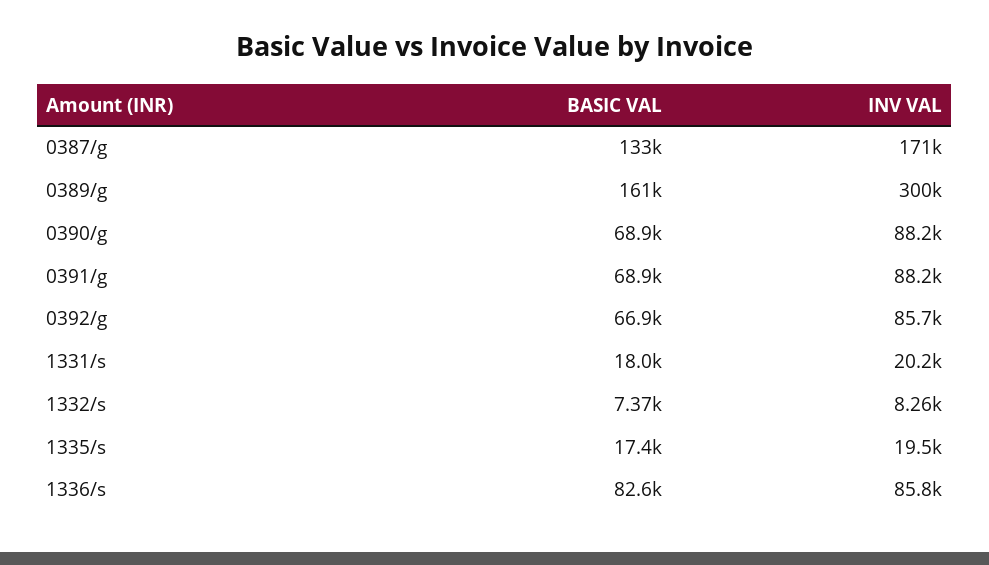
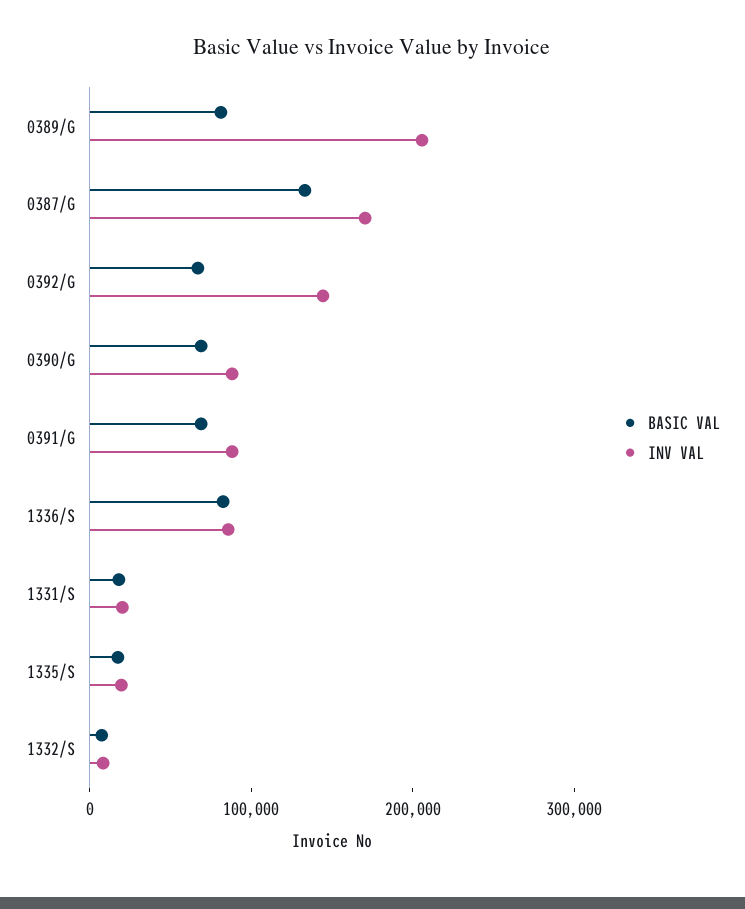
  {
    "BASIC VAL": {
      "0387/g": 133000,
-     "0389/g": 161000,
+     "0389/g": 80000,
      "0390/g": 68900,
      "0391/g": 68900,
      "0392/g": 66900,
      "1331/s": 18000,
      "1332/s": 7370,
      "1335/s": 17400,
      "1336/s": 82600
    },
    "INV VAL": {
      "0387/g": 171000,
-     "0389/g": 300000,
+     "0389/g": 200000,
      "0390/g": 88200,
      "0391/g": 88200,
-     "0392/g": 85700,
+     "0392/g": 140000,
      "1331/s": 20200,
      "1332/s": 8260,
      "1335/s": 19500,
      "1336/s": 85800
    }
  }

